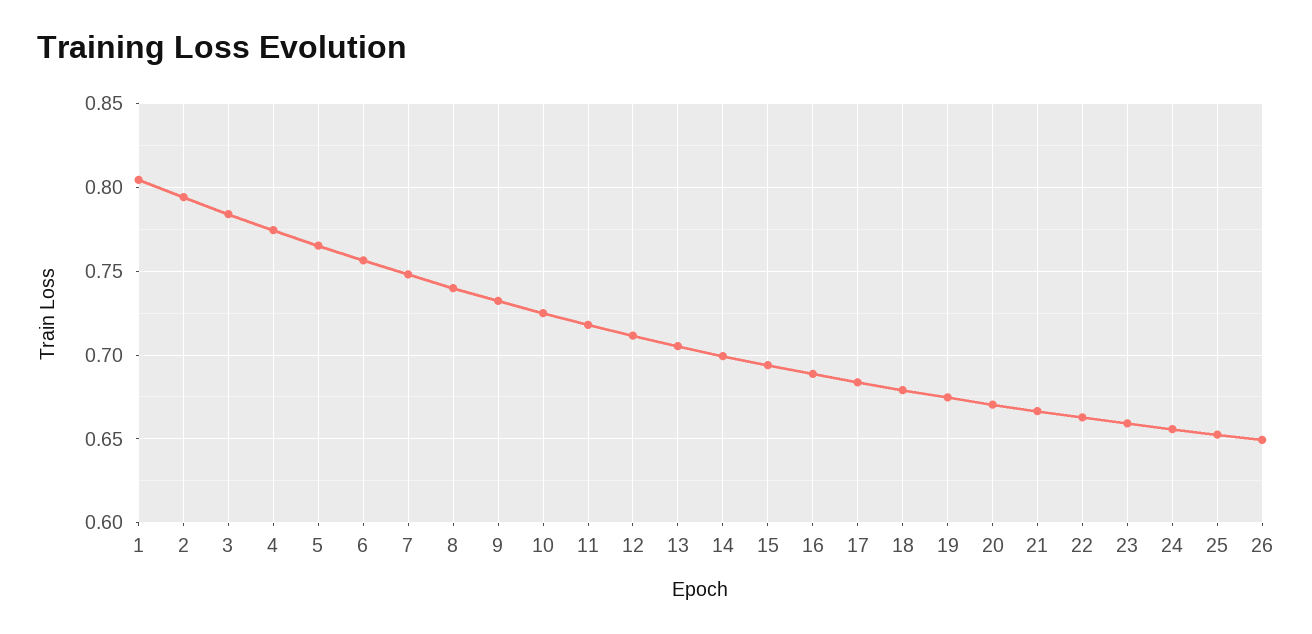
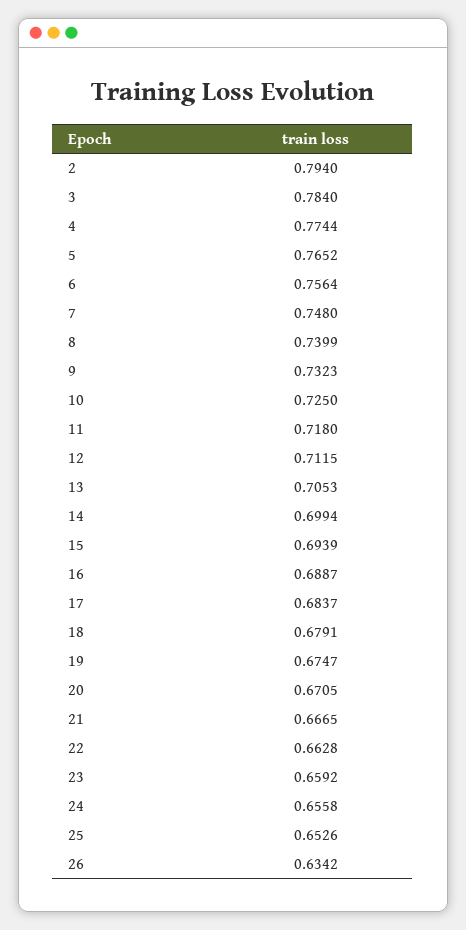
  {
-   "1": 0.805,
    "2": 0.794,
    "3": 0.784,
    "4": 0.7744,
    "5": 0.7652,
    "6": 0.7564,
    "7": 0.748,
    "8": 0.7399,
    "9": 0.7323,
    "10": 0.725,
    "11": 0.718,
    "12": 0.7115,
    "13": 0.7053,
    "14": 0.6994,
    "15": 0.6939,
    "16": 0.6887,
    "17": 0.6837,
    "18": 0.6791,
    "19": 0.6747,
    "20": 0.6705,
    "21": 0.6665,
    "22": 0.6628,
    "23": 0.6592,
    "24": 0.6558,
    "25": 0.6526,
-   "26": 0.65
+   "26": 0.6342
  }

